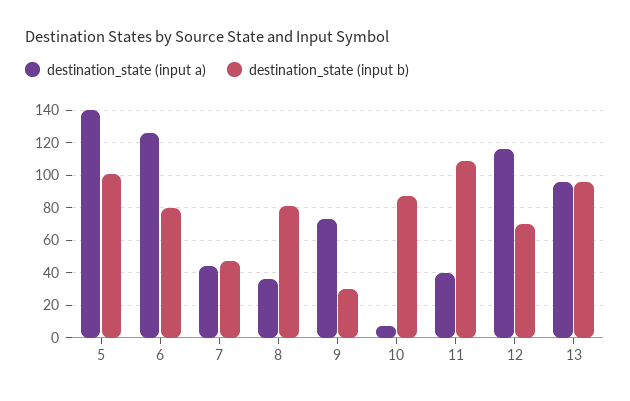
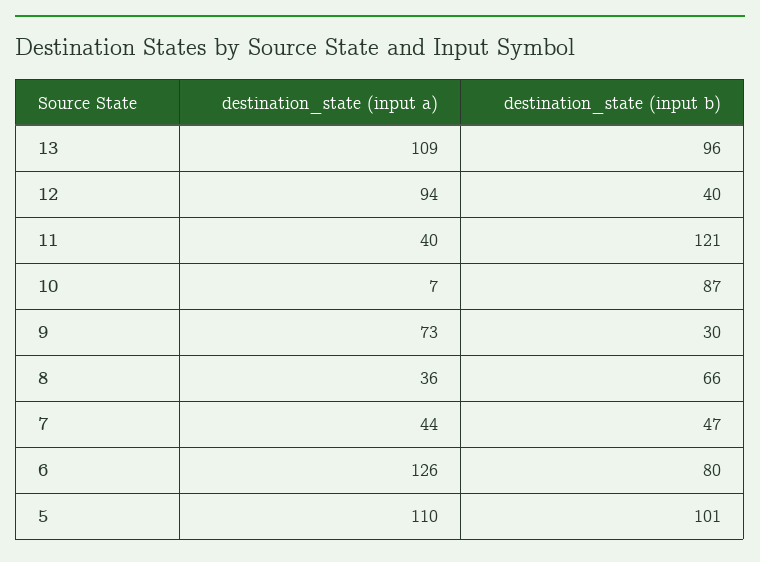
  {
    "destination_state (input a)": {
-     "5": 140,
+     "5": 110,
      "6": 126,
      "7": 44,
      "8": 36,
      "9": 73,
      "10": 7,
      "11": 40,
-     "12": 115,
+     "12": 94,
-     "13": 95
+     "13": 109
    },
    "destination_state (input b)": {
      "5": 101,
      "6": 80,
      "7": 47,
-     "8": 80,
+     "8": 66,
      "9": 30,
      "10": 87,
-     "11": 110,
+     "11": 121,
-     "12": 70,
+     "12": 40,
      "13": 96
    }
  }

